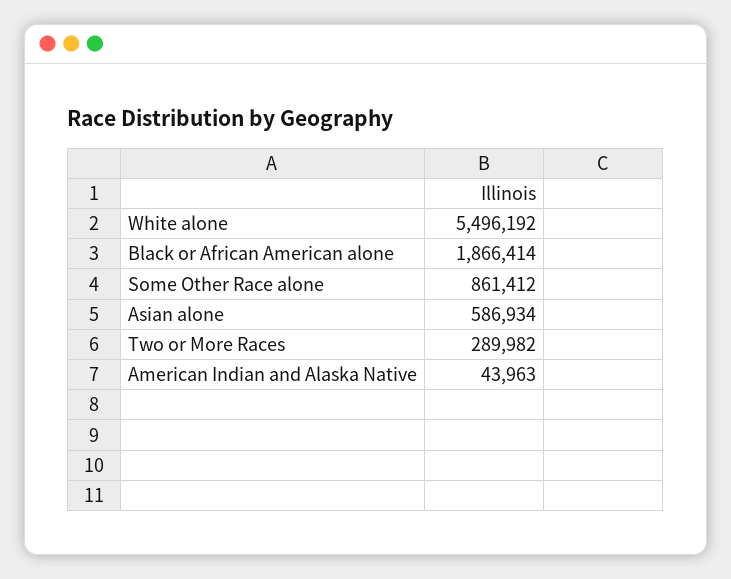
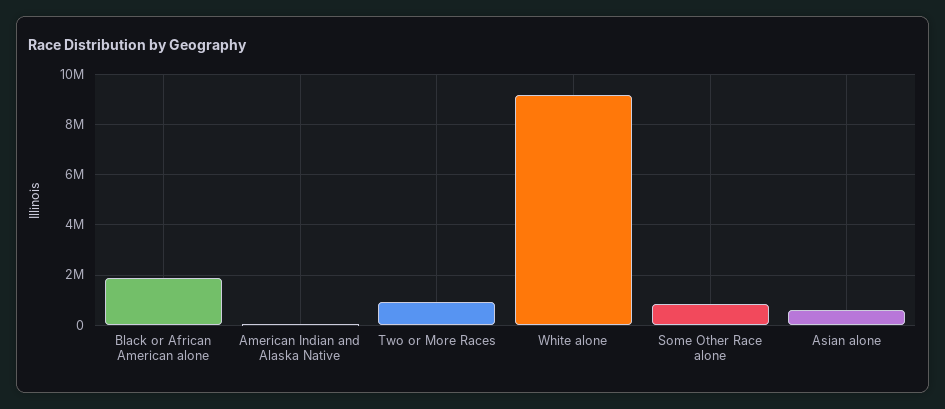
  {
-   "White alone": 5496192,
+   "White alone": 9250000,
    "Black or African American alone": 1866414,
    "Some Other Race alone": 861412,
    "Asian alone": 586934,
-   "Two or More Races": 289982,
+   "Two or More Races": 1000000,
    "American Indian and Alaska Native": 43963
  }

